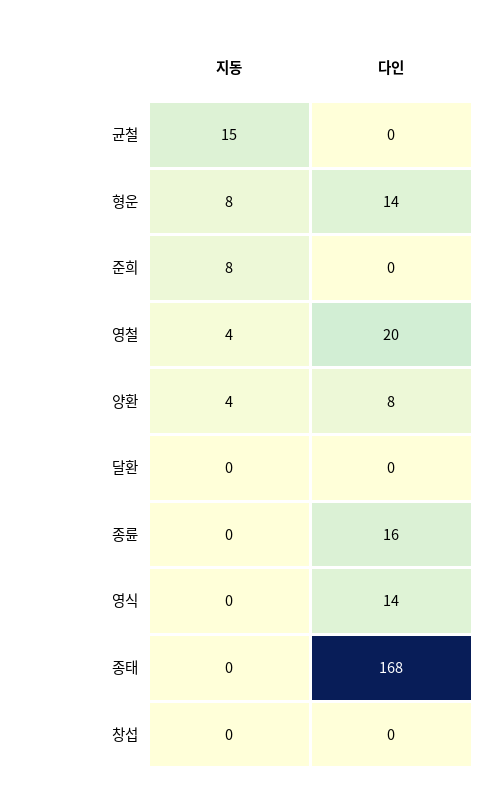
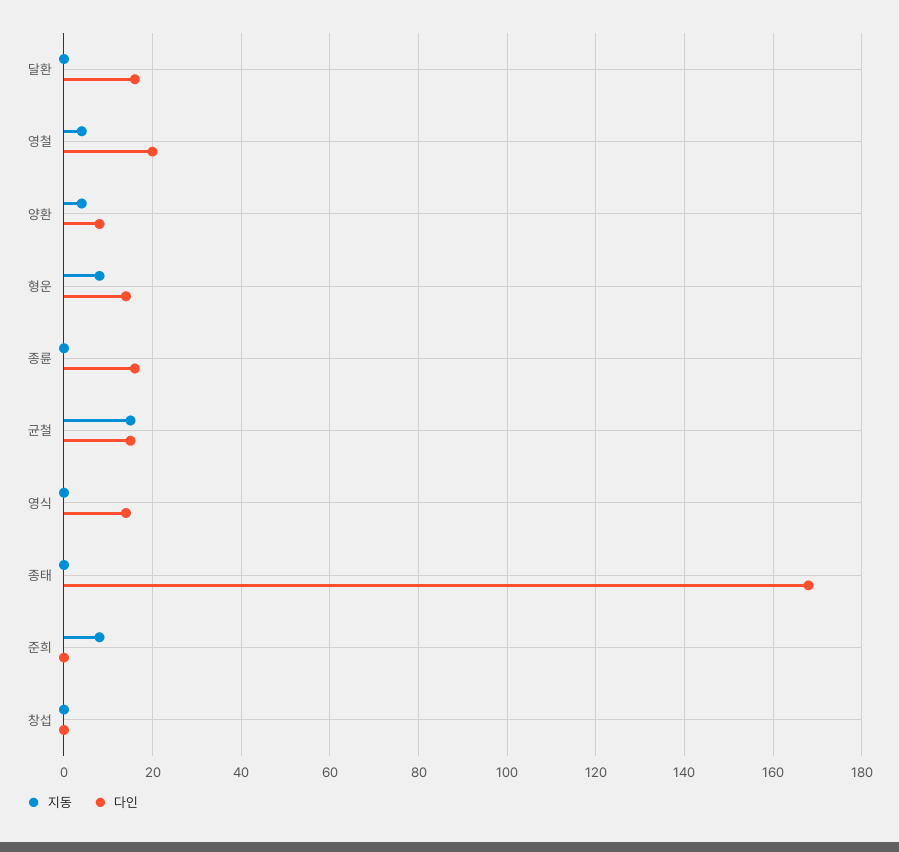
  {
    "지동": {
      "균철": 15,
      "형운": 8,
      "준희": 8,
      "영철": 4,
      "양환": 4,
      "달환": 0,
      "종륜": 0,
      "영식": 0,
      "종태": 0,
      "창섭": 0
    },
    "다인": {
-     "균철": 0,
+     "균철": 15,
      "형운": 14,
      "준희": 0,
      "영철": 20,
      "양환": 8,
-     "달환": 0,
+     "달환": 15,
      "종륜": 16,
      "영식": 14,
      "종태": 168,
      "창섭": 0
    }
  }

